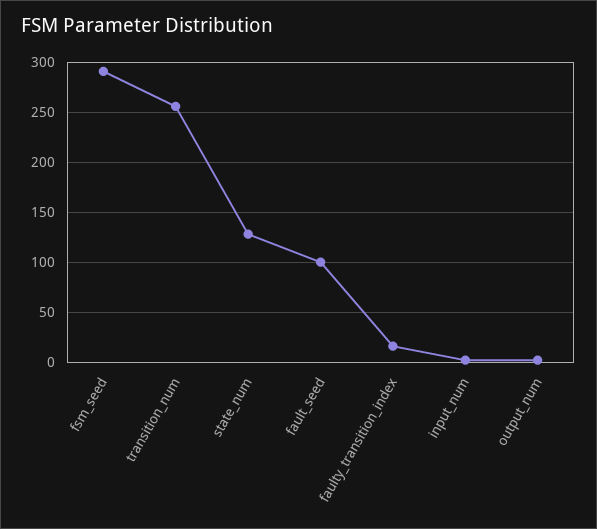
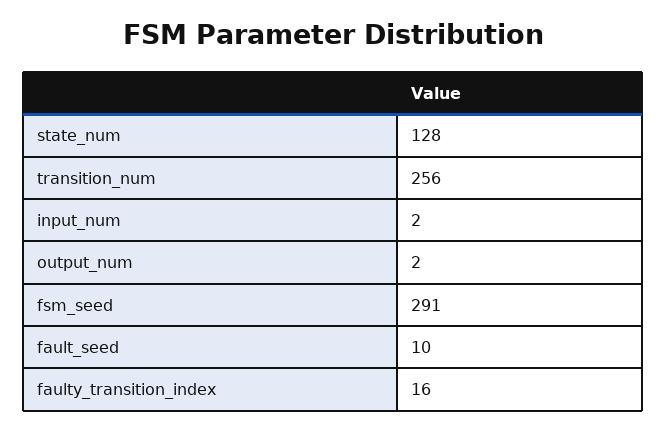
  {
    "fsm_seed": 291,
    "transition_num": 256,
    "state_num": 128,
-   "fault_seed": 100,
+   "fault_seed": 10,
    "faulty_transition_index": 16,
    "input_num": 2,
    "output_num": 2
  }

